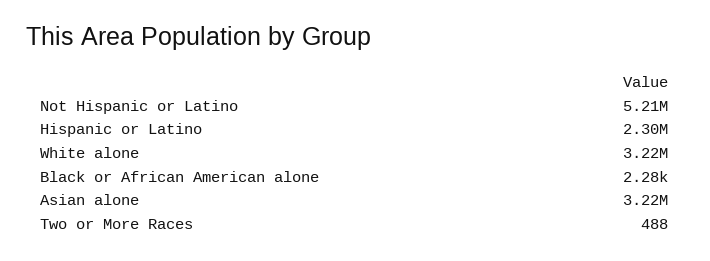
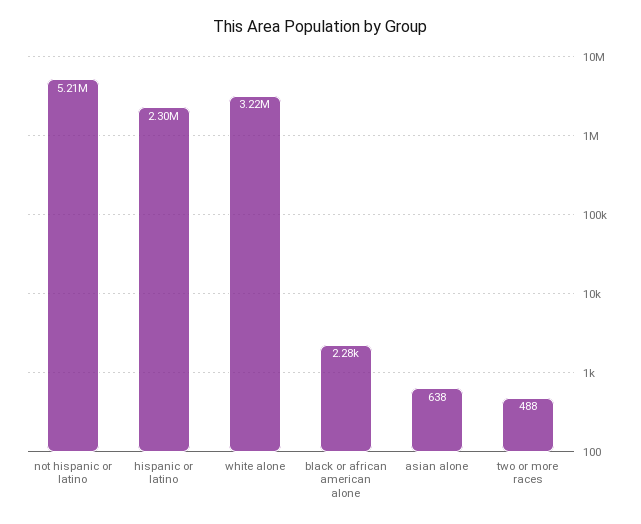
  {
    "Not Hispanic or Latino": 5210000,
    "Hispanic or Latino": 2300000,
    "White alone": 3220000,
    "Black or African American alone": 2280,
-   "Asian alone": 3220000,
+   "Asian alone": 638,
    "Two or More Races": 488
  }

